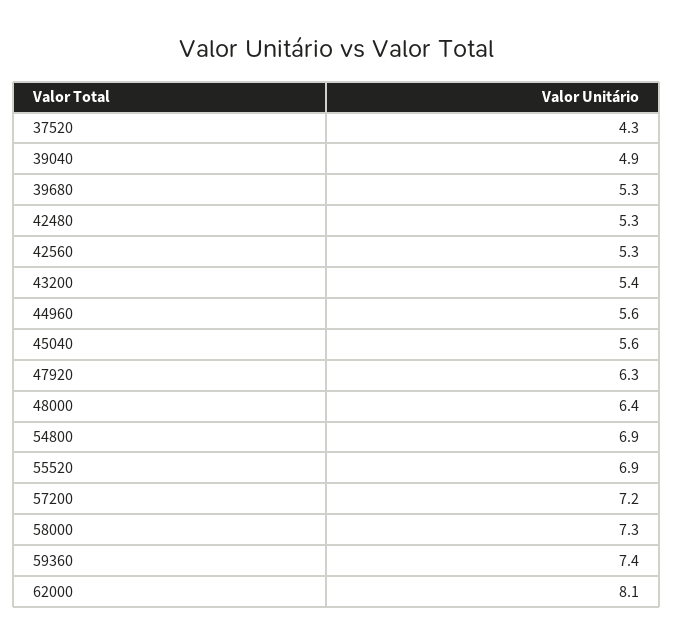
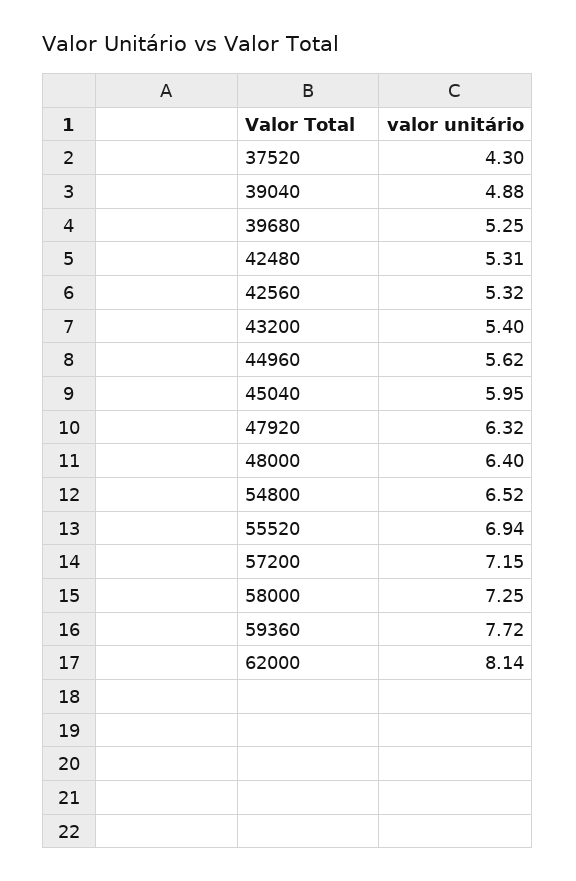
  {
    "37520": 4.3,
    "39040": 4.88,
    "39680": 5.25,
    "42480": 5.31,
    "42560": 5.32,
    "43200": 5.4,
    "44960": 5.62,
-   "45040": 5.6,
+   "45040": 5.95,
    "47920": 6.32,
    "48000": 6.4,
-   "54800": 6.9,
+   "54800": 6.52,
    "55520": 6.94,
    "57200": 7.15,
    "58000": 7.25,
-   "59360": 7.4,
+   "59360": 7.72,
    "62000": 8.14
  }

